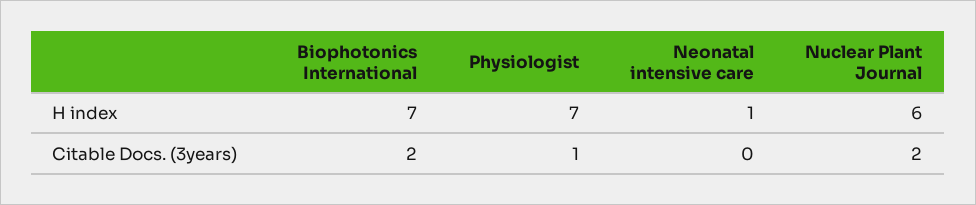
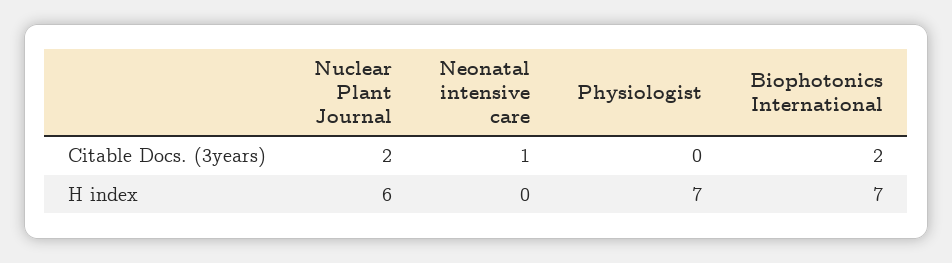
  {
    "Biophotonics International": {
      "H index": 7,
      "Citable Docs. (3years)": 2
    },
    "Physiologist": {
      "H index": 7,
-     "Citable Docs. (3years)": 1
+     "Citable Docs. (3years)": 0
    },
    "Neonatal intensive care": {
-     "H index": 1,
+     "H index": 0,
-     "Citable Docs. (3years)": 0
+     "Citable Docs. (3years)": 1
    },
    "Nuclear Plant Journal": {
      "H index": 6,
      "Citable Docs. (3years)": 2
    }
  }

